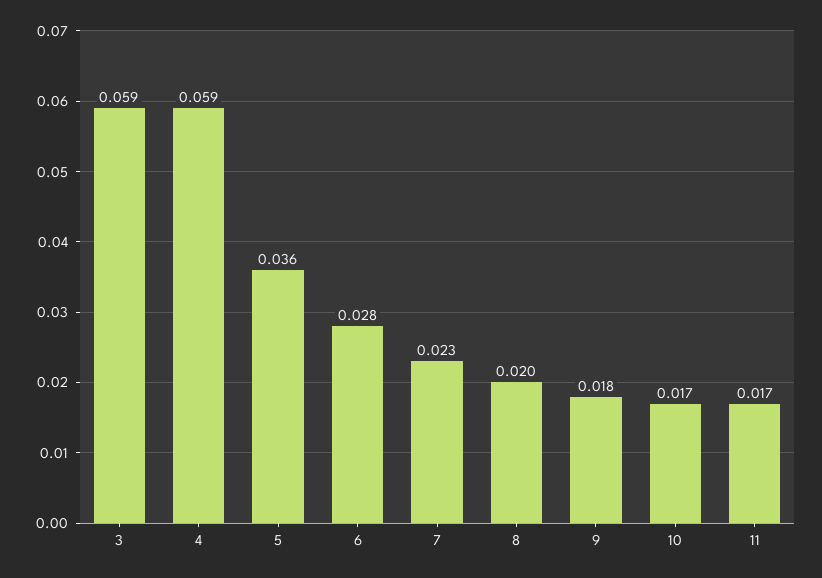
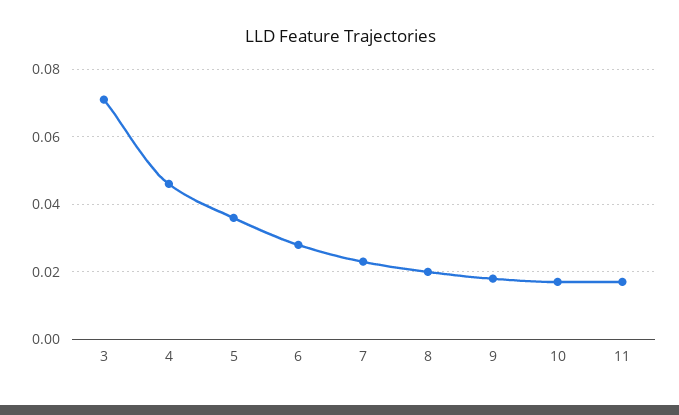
  {
-   "3": 0.059,
+   "3": 0.07,
-   "4": 0.059,
+   "4": 0.045,
    "5": 0.036,
    "6": 0.028,
    "7": 0.023,
    "8": 0.02,
    "9": 0.018,
    "10": 0.017,
    "11": 0.017
  }

